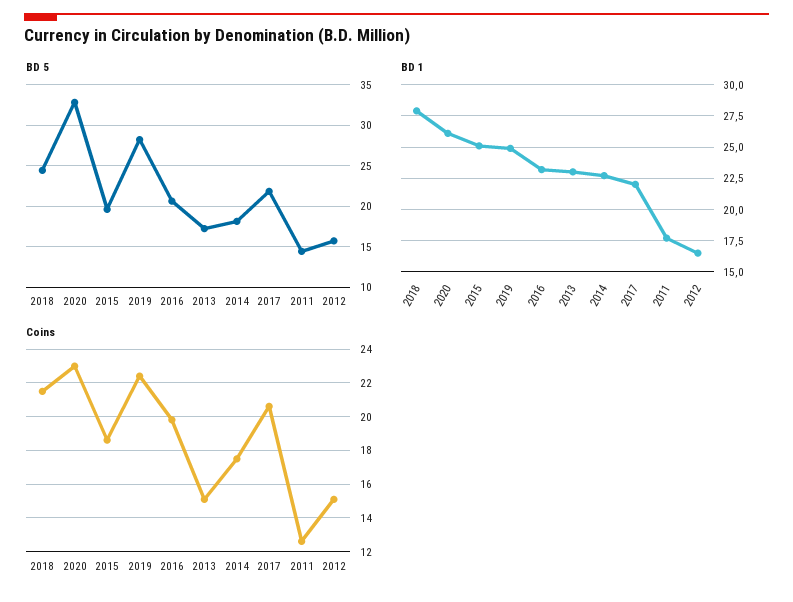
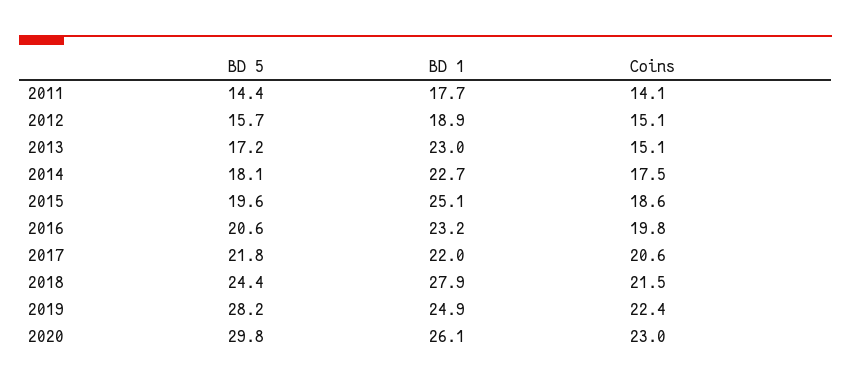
  {
    "BD 5": {
      "2018": 24.4,
-     "2020": 33,
+     "2020": 29.8,
      "2015": 19.6,
      "2019": 28.2,
      "2016": 20.6,
      "2013": 17.2,
      "2014": 18.1,
      "2017": 21.8,
      "2011": 14.4,
      "2012": 15.7
    },
    "BD 1": {
      "2018": 27.9,
      "2020": 26.1,
      "2015": 25.1,
      "2019": 24.9,
      "2016": 23.2,
      "2013": 23,
      "2014": 22.7,
      "2017": 22,
      "2011": 17.7,
-     "2012": 16.5
+     "2012": 18.9
    },
    "Coins": {
      "2018": 21.5,
      "2020": 23,
      "2015": 18.6,
      "2019": 22.4,
      "2016": 19.8,
      "2013": 15.1,
      "2014": 17.5,
      "2017": 20.6,
-     "2011": 12.5,
+     "2011": 14.1,
      "2012": 15.1
    }
  }

